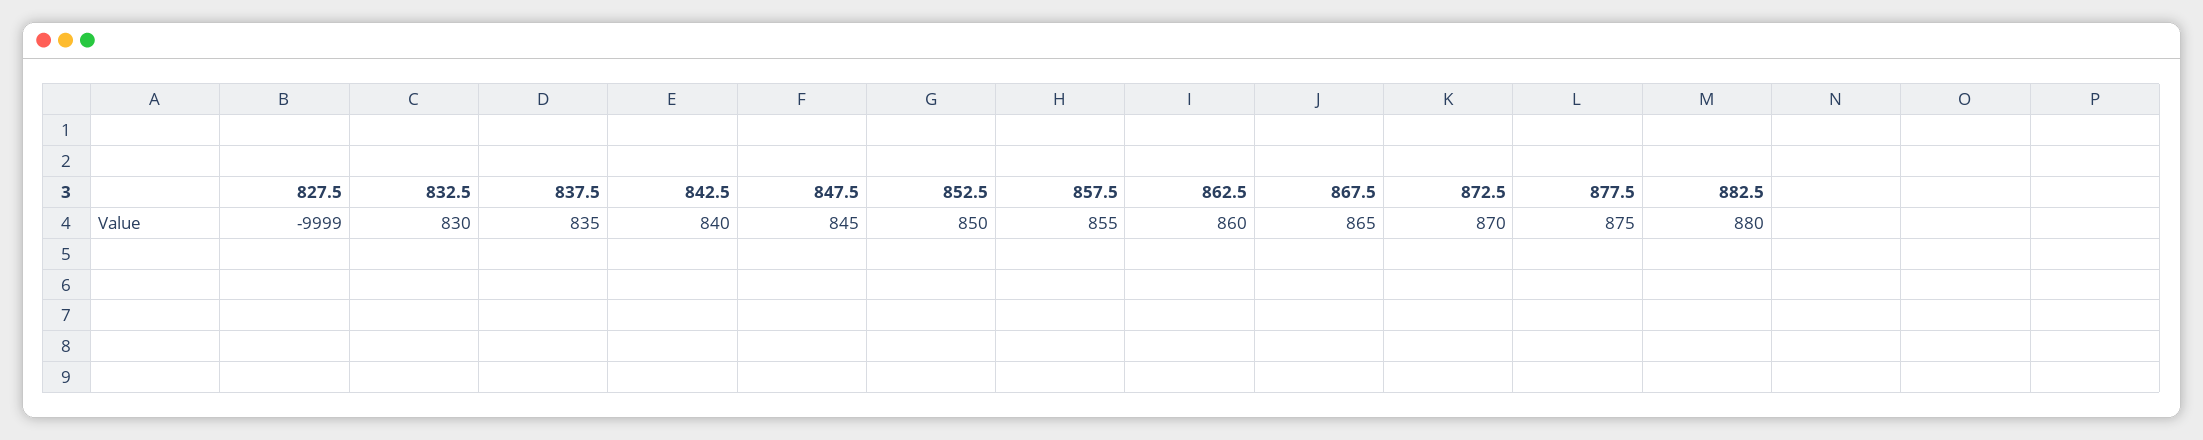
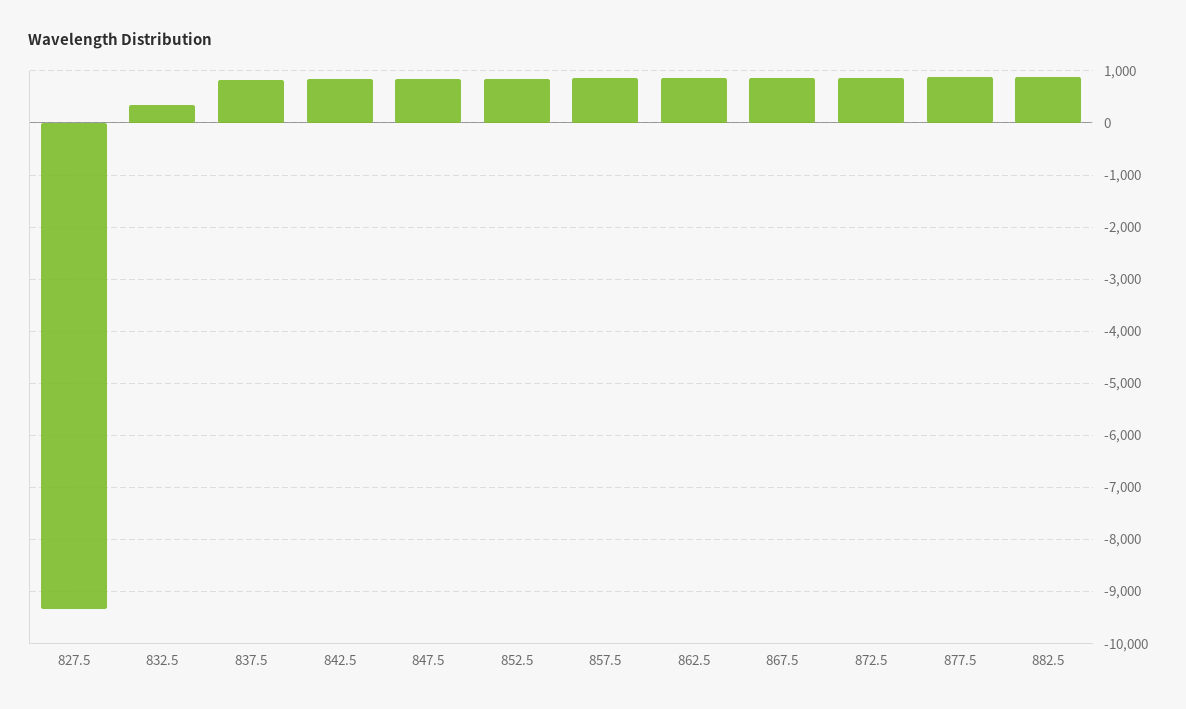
  {
-   "827.5": -9999,
+   "827.5": -9400,
-   "832.5": 830,
+   "832.5": 400,
    "837.5": 835,
    "842.5": 840,
    "847.5": 845,
    "852.5": 850,
    "857.5": 855,
    "862.5": 860,
    "867.5": 865,
    "872.5": 870,
    "877.5": 875,
    "882.5": 880
  }

